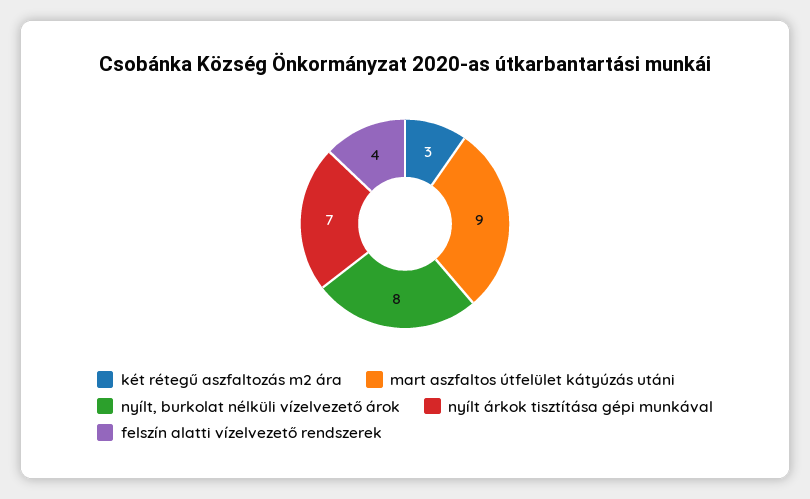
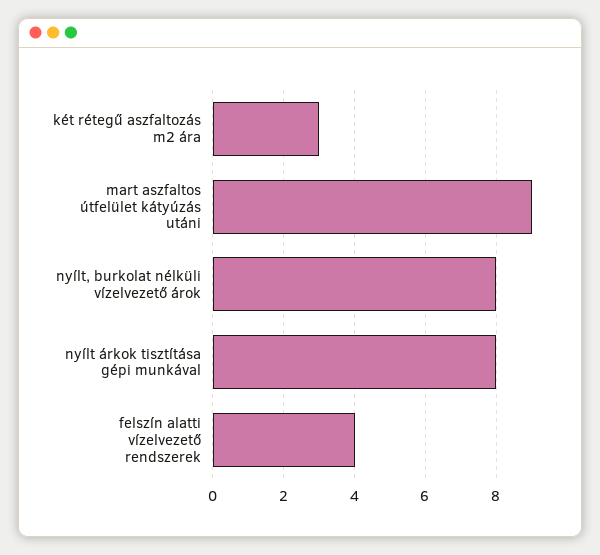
  {
    "két rétegű aszfaltozás m2 ára": 3,
    "mart aszfaltos útfelület kátyúzás utáni": 9,
    "nyílt, burkolat nélküli vízelvezető árok": 8,
-   "nyílt árkok tisztítása gépi munkával": 7,
+   "nyílt árkok tisztítása gépi munkával": 8,
    "felszín alatti vízelvezető rendszerek": 4
  }

